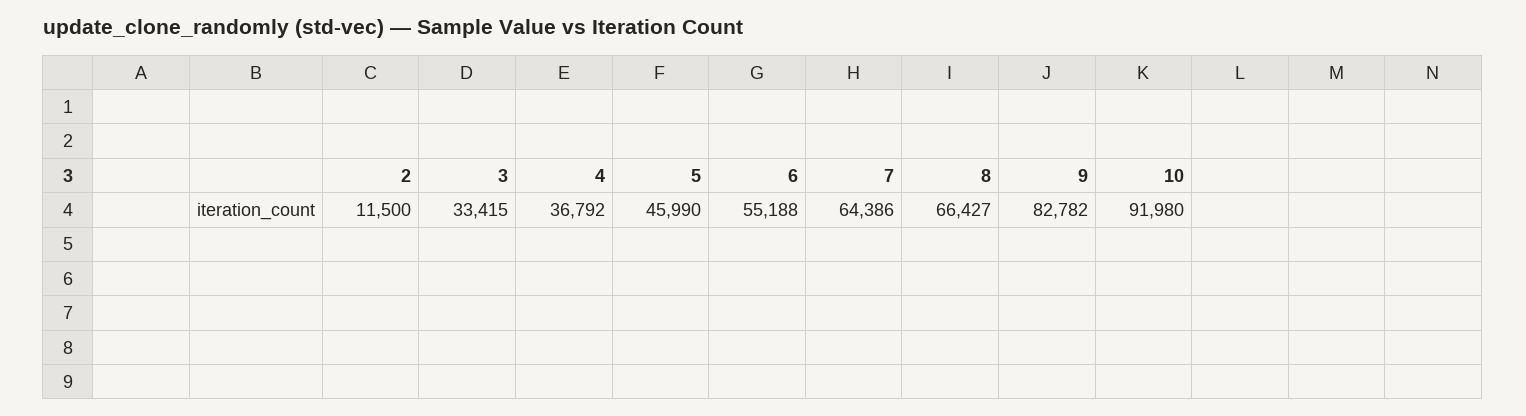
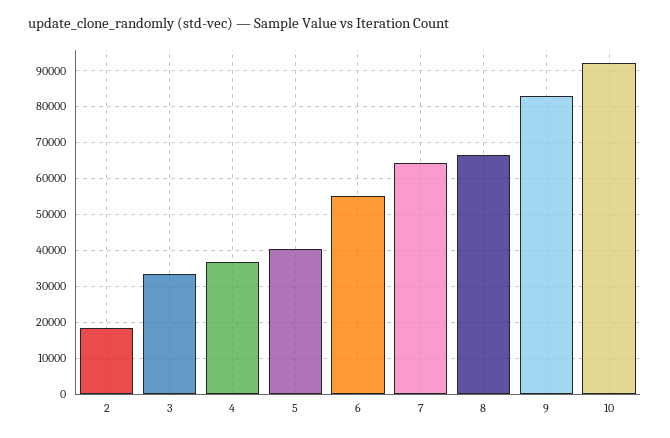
  {
-   "2": 11500,
+   "2": 18000,
    "3": 33415,
    "4": 36792,
-   "5": 45990,
+   "5": 40000,
    "6": 55188,
    "7": 64386,
    "8": 66427,
    "9": 82782,
    "10": 91980
  }

